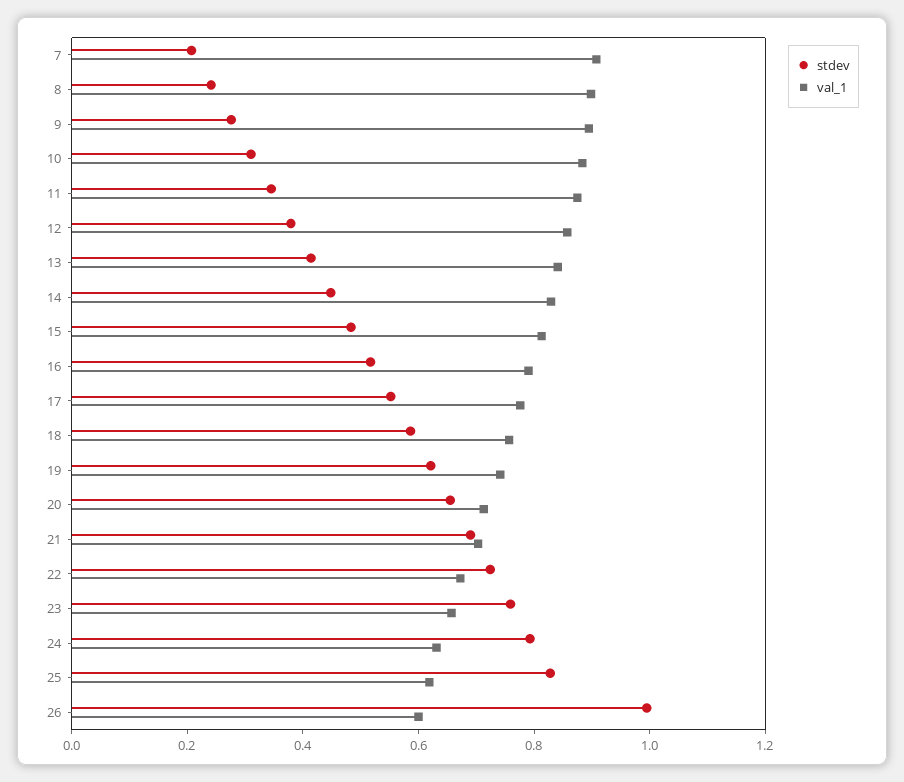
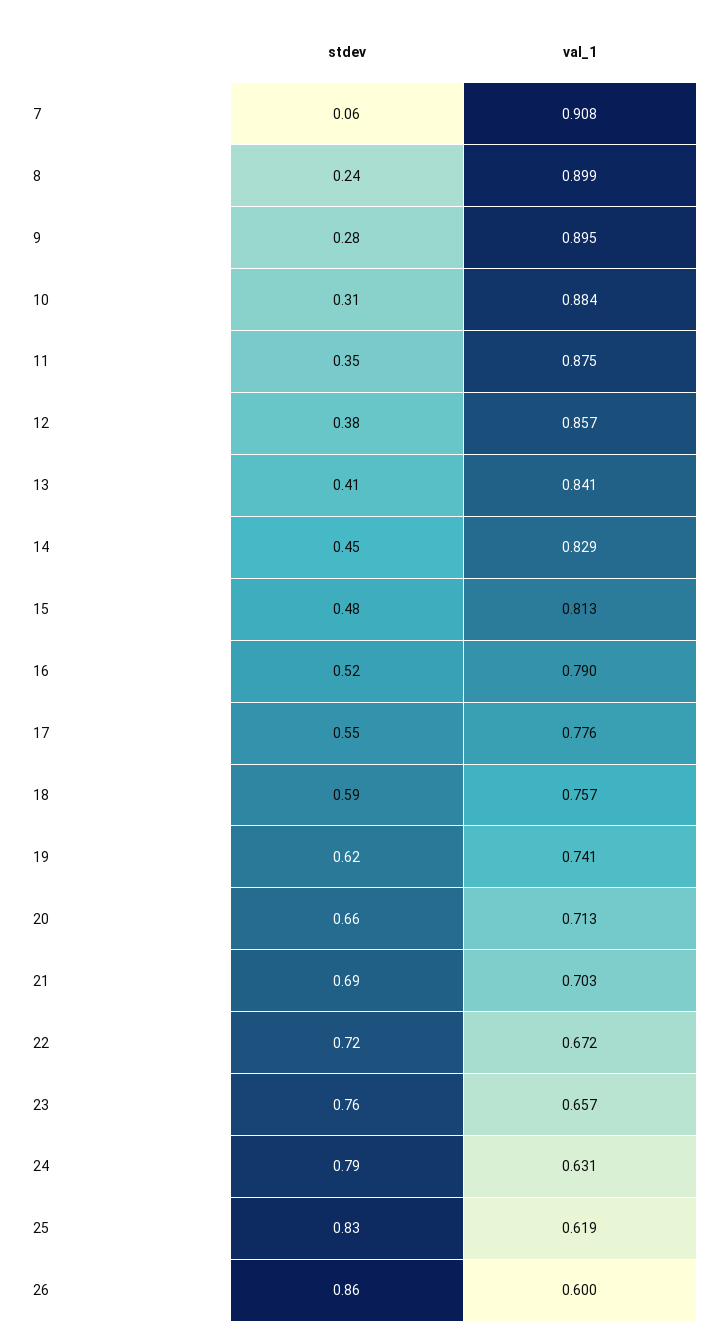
  {
    "stdev": {
-     "7": 0.2,
+     "7": 0.06,
      "8": 0.24,
      "9": 0.28,
      "10": 0.31,
      "11": 0.35,
      "12": 0.38,
      "13": 0.41,
      "14": 0.45,
      "15": 0.48,
      "16": 0.52,
      "17": 0.55,
      "18": 0.59,
      "19": 0.62,
      "20": 0.66,
      "21": 0.69,
      "22": 0.72,
      "23": 0.76,
      "24": 0.79,
      "25": 0.83,
-     "26": 1
+     "26": 0.86
    },
    "val_1": {
      "7": 0.908,
      "8": 0.899,
      "9": 0.895,
      "10": 0.884,
      "11": 0.875,
      "12": 0.857,
      "13": 0.841,
      "14": 0.829,
      "15": 0.813,
      "16": 0.79,
      "17": 0.776,
      "18": 0.757,
      "19": 0.741,
      "20": 0.713,
      "21": 0.703,
      "22": 0.672,
      "23": 0.657,
      "24": 0.631,
      "25": 0.619,
      "26": 0.6
    }
  }

